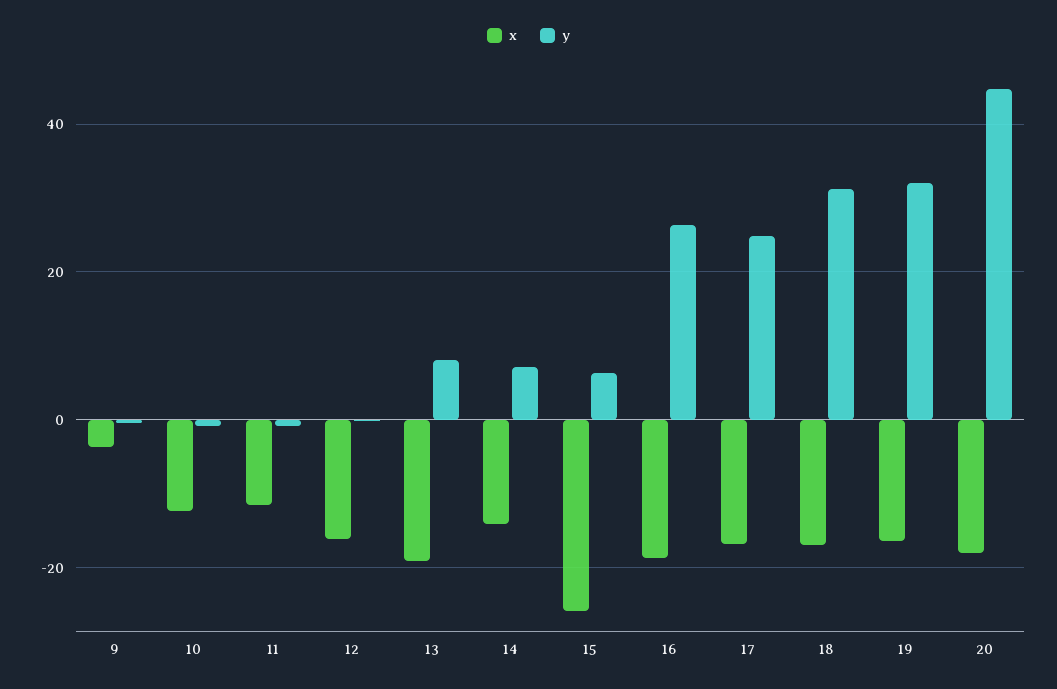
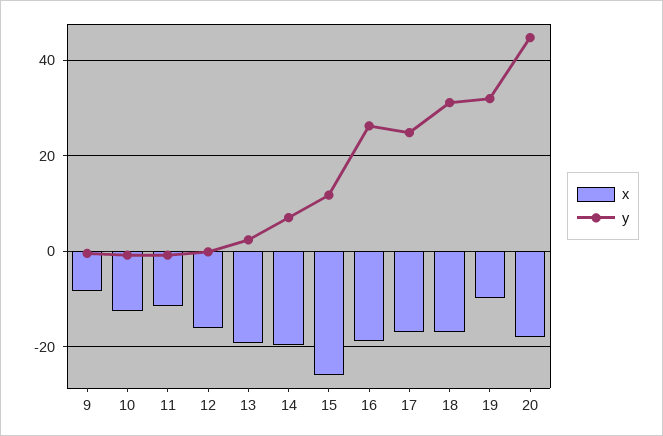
  {
    "x": {
-     "9": -4,
+     "9": -8,
      "10": -12,
      "11": -12,
      "12": -16,
      "13": -20,
-     "14": -14,
+     "14": -20,
      "15": -26,
      "16": -18,
      "17": -16,
      "18": -16,
-     "19": -16,
+     "19": -10,
      "20": -18
    },
    "y": {
      "9": 0,
      "10": 0,
      "11": 0,
      "12": 0,
-     "13": 8,
+     "13": 2,
      "14": 8,
-     "15": 6,
+     "15": 12,
      "16": 26,
      "17": 24,
      "18": 32,
      "19": 32,
      "20": 44
    }
  }

